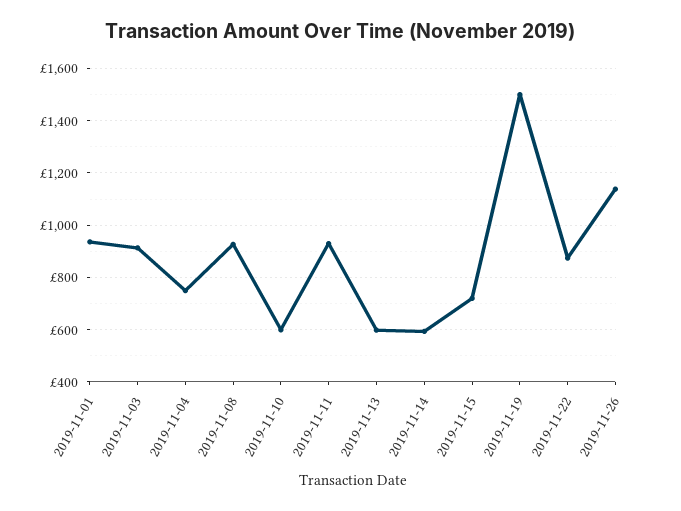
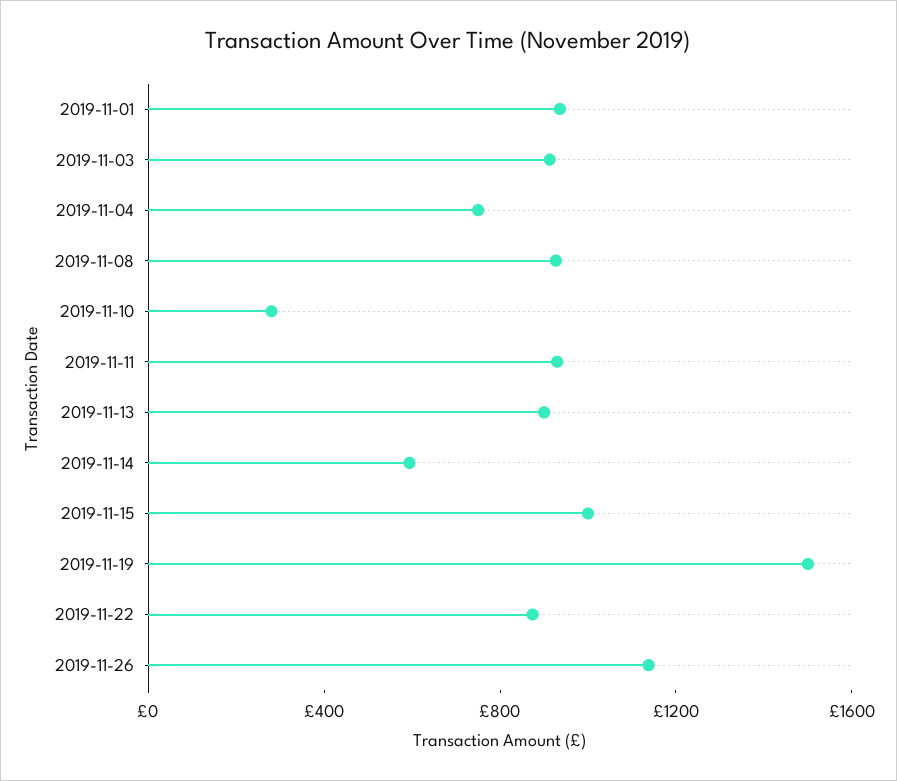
  {
    "2019-11-01": 925,
    "2019-11-03": 925,
    "2019-11-04": 750,
    "2019-11-08": 925,
-   "2019-11-10": 600,
+   "2019-11-10": 300,
    "2019-11-11": 925,
-   "2019-11-13": 600,
+   "2019-11-13": 900,
    "2019-11-14": 600,
-   "2019-11-15": 725,
+   "2019-11-15": 1000,
    "2019-11-19": 1500,
    "2019-11-22": 875,
    "2019-11-26": 1150
  }

